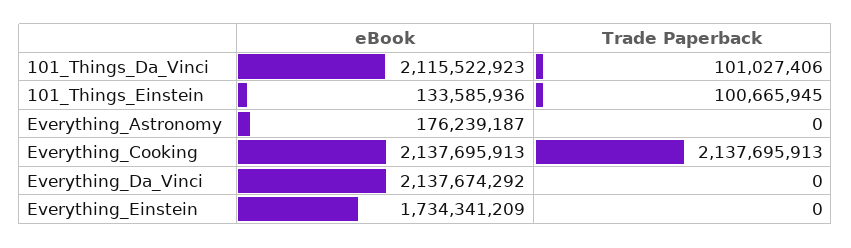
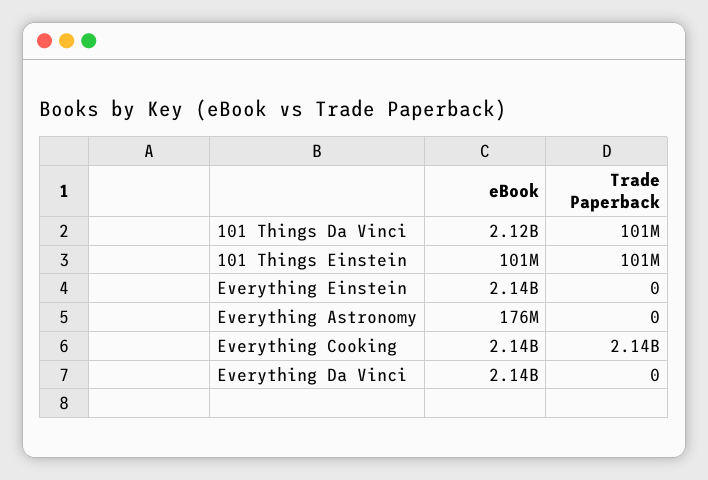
  {
    "eBook": {
      "101_Things_Da_Vinci": 2115522923,
-     "101_Things_Einstein": 133585936,
+     "101_Things_Einstein": 101000000,
      "Everything_Astronomy": 176239187,
      "Everything_Cooking": 2137695913,
      "Everything_Da_Vinci": 2137674292,
-     "Everything_Einstein": 1734341209
+     "Everything_Einstein": 2140000000
    },
    "Trade Paperback": {
      "101_Things_Da_Vinci": 101027406,
      "101_Things_Einstein": 100665945,
      "Everything_Astronomy": 0,
      "Everything_Cooking": 2137695913,
      "Everything_Da_Vinci": 0,
      "Everything_Einstein": 0
    }
  }

